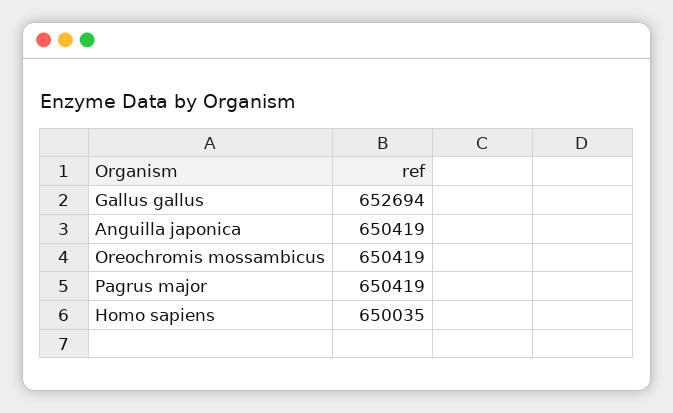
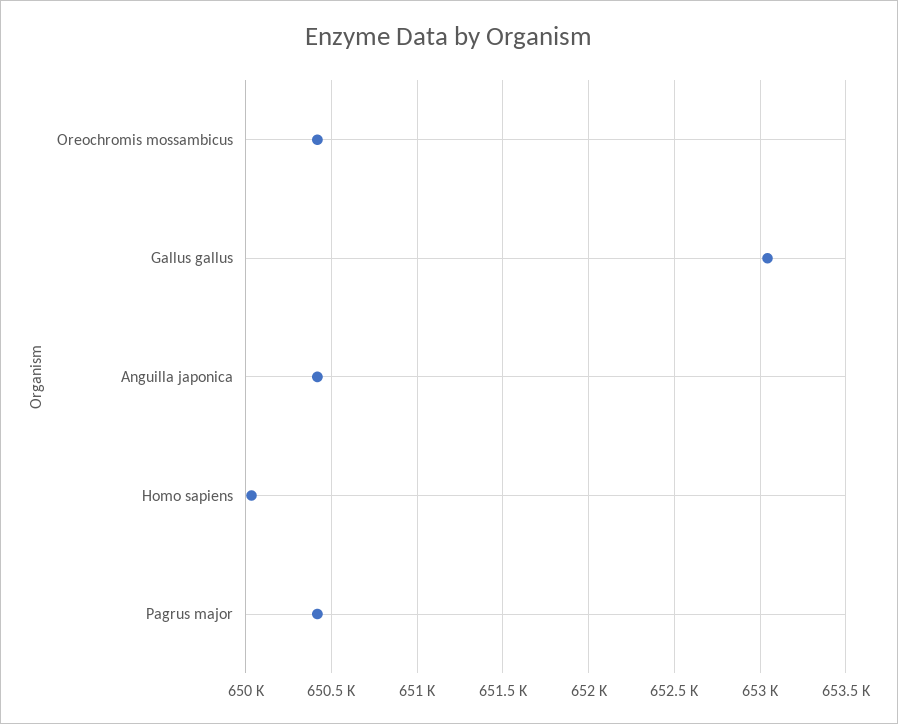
  {
-   "Gallus gallus": 652694,
+   "Gallus gallus": 653050,
    "Anguilla japonica": 650419,
    "Oreochromis mossambicus": 650419,
    "Pagrus major": 650419,
    "Homo sapiens": 650035
  }

